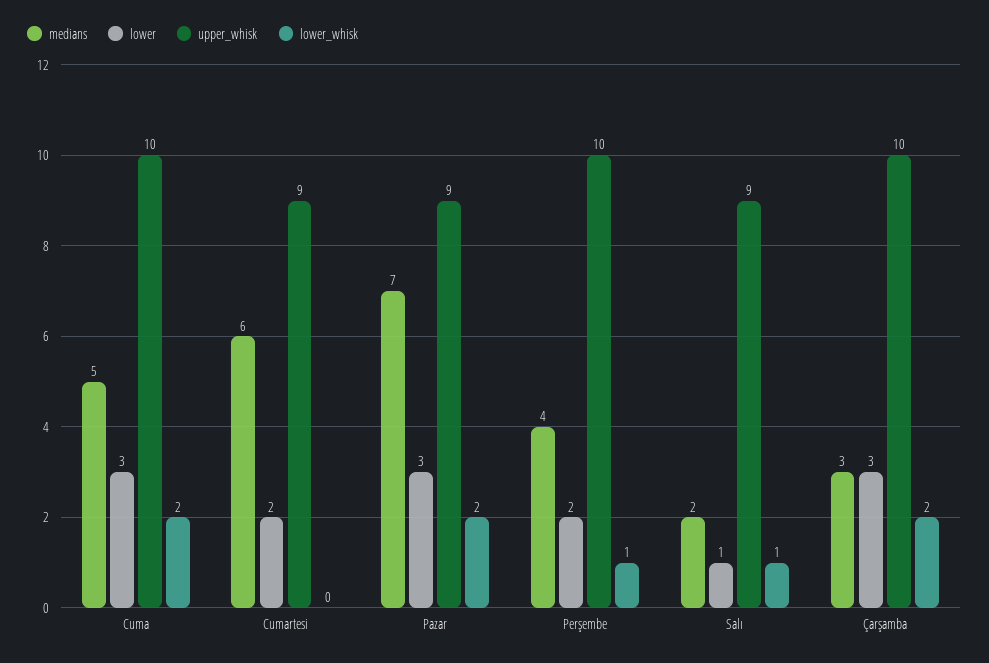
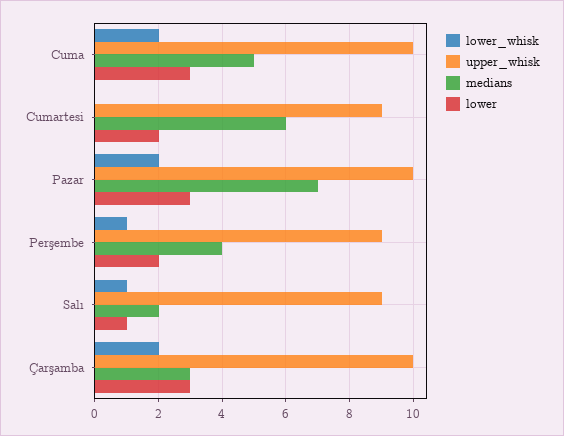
  {
    "medians": {
      "Cuma": 5,
      "Cumartesi": 6,
      "Pazar": 7,
      "Perşembe": 4,
      "Salı": 2,
      "Çarşamba": 3
    },
    "lower": {
      "Cuma": 3,
      "Cumartesi": 2,
      "Pazar": 3,
      "Perşembe": 2,
      "Salı": 1,
      "Çarşamba": 3
    },
    "upper_whisk": {
      "Cuma": 10,
      "Cumartesi": 9,
-     "Pazar": 9,
+     "Pazar": 10,
-     "Perşembe": 10,
+     "Perşembe": 9,
      "Salı": 9,
      "Çarşamba": 10
    },
    "lower_whisk": {
      "Cuma": 2,
      "Cumartesi": 0,
      "Pazar": 2,
      "Perşembe": 1,
      "Salı": 1,
      "Çarşamba": 2
    }
  }

